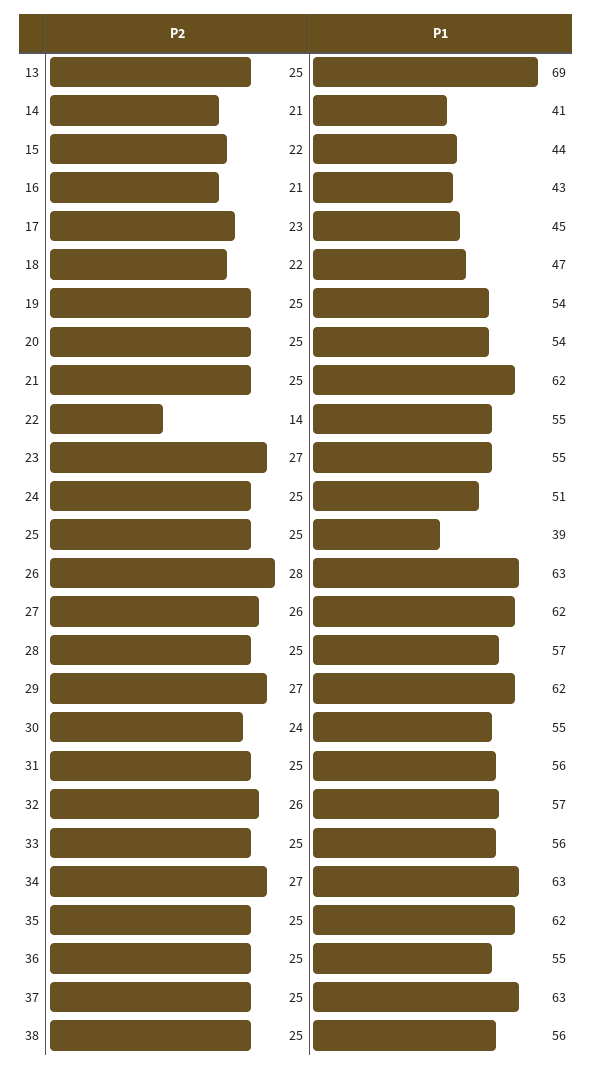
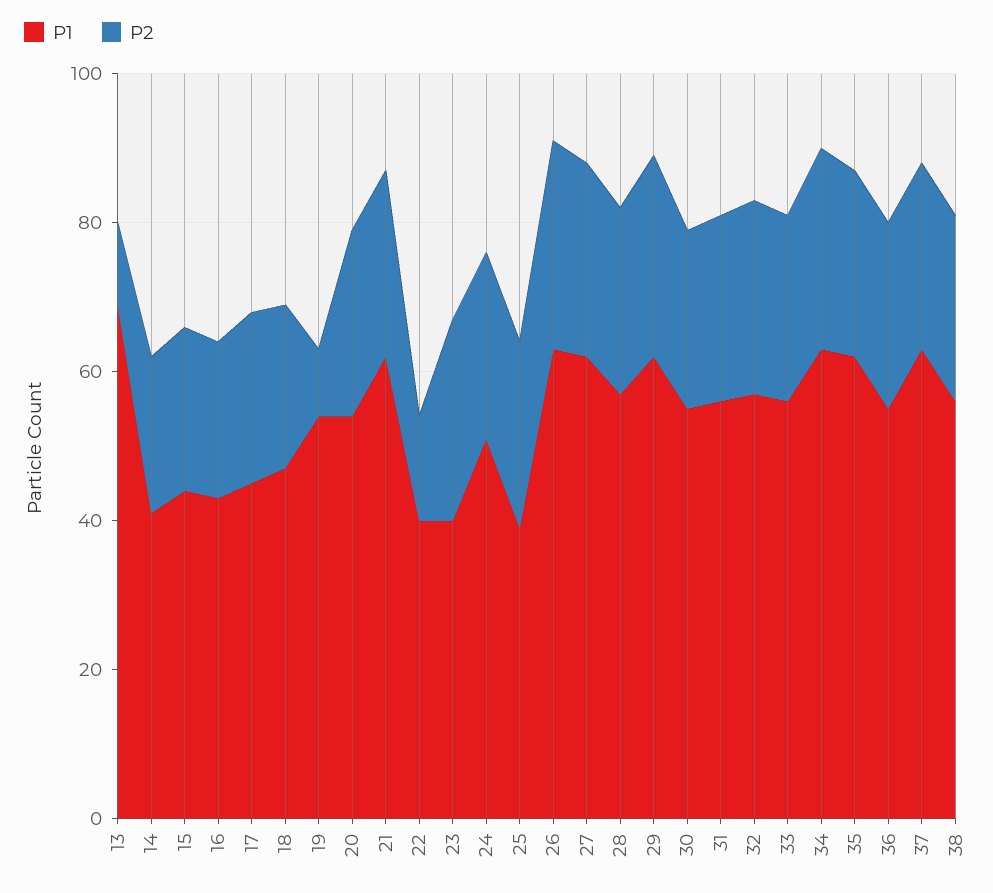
  {
    "P2": {
-     "13": 25,
+     "13": 10,
      "14": 21,
      "15": 22,
      "16": 21,
      "17": 23,
      "18": 22,
-     "19": 25,
+     "19": 10,
      "20": 25,
      "21": 25,
      "22": 14,
      "23": 27,
      "24": 25,
      "25": 25,
      "26": 28,
      "27": 26,
      "28": 25,
      "29": 27,
      "30": 24,
      "31": 25,
      "32": 26,
      "33": 25,
      "34": 27,
      "35": 25,
      "36": 25,
      "37": 25,
      "38": 25
    },
    "P1": {
      "13": 69,
      "14": 41,
      "15": 44,
      "16": 43,
      "17": 45,
      "18": 47,
      "19": 54,
      "20": 54,
      "21": 62,
-     "22": 55,
+     "22": 40,
-     "23": 55,
+     "23": 40,
      "24": 51,
      "25": 39,
      "26": 63,
      "27": 62,
      "28": 57,
      "29": 62,
      "30": 55,
      "31": 56,
      "32": 57,
      "33": 56,
      "34": 63,
      "35": 62,
      "36": 55,
      "37": 63,
      "38": 56
    }
  }

